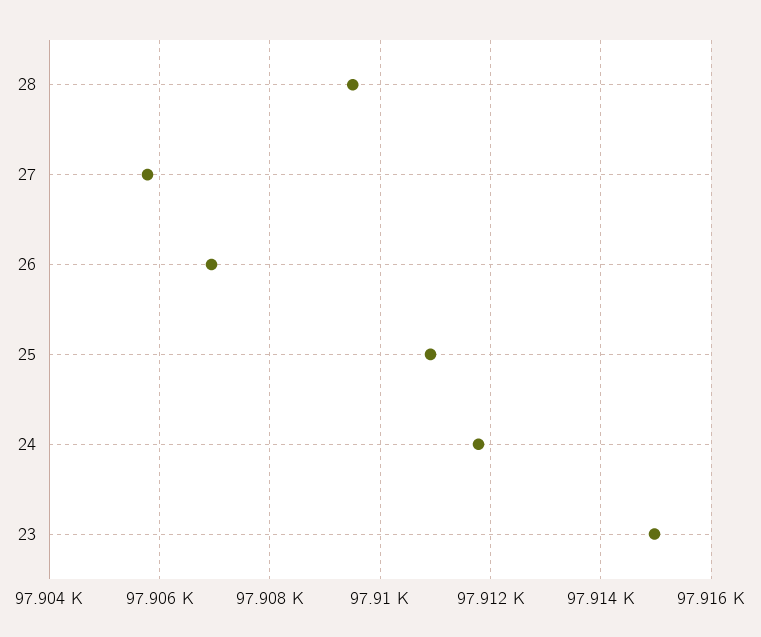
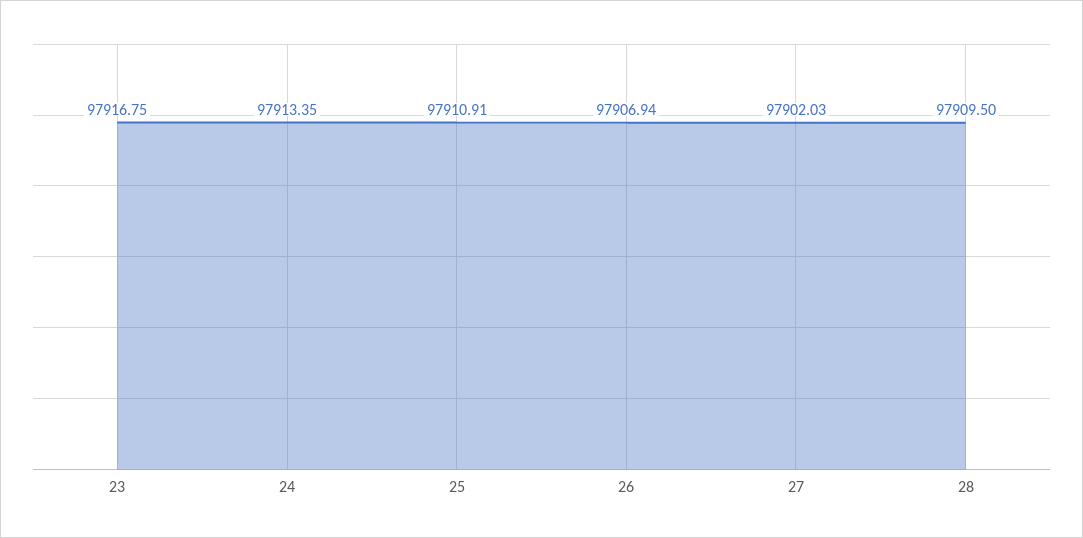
  {
    "28": 97909.5,
-   "27": 97905.8,
+   "27": 97902.03,
    "26": 97906.94,
    "25": 97910.91,
-   "24": 97911.8,
+   "24": 97913.35,
-   "23": 97915
+   "23": 97916.75
  }

